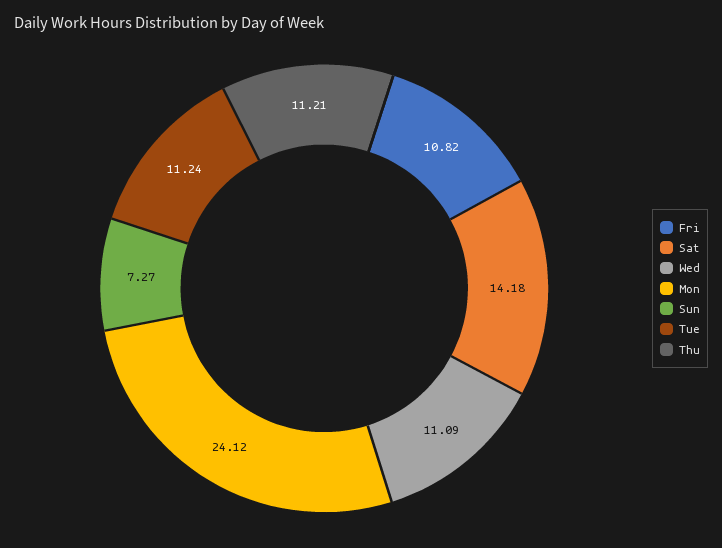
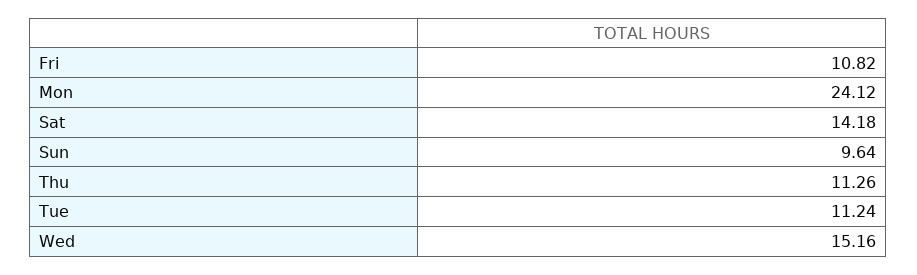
  {
    "Fri": 10.82,
    "Sat": 14.18,
-   "Wed": 11.09,
+   "Wed": 15.16,
    "Mon": 24.12,
-   "Sun": 7.27,
+   "Sun": 9.64,
    "Tue": 11.24,
-   "Thu": 11.21
+   "Thu": 11.26
  }

